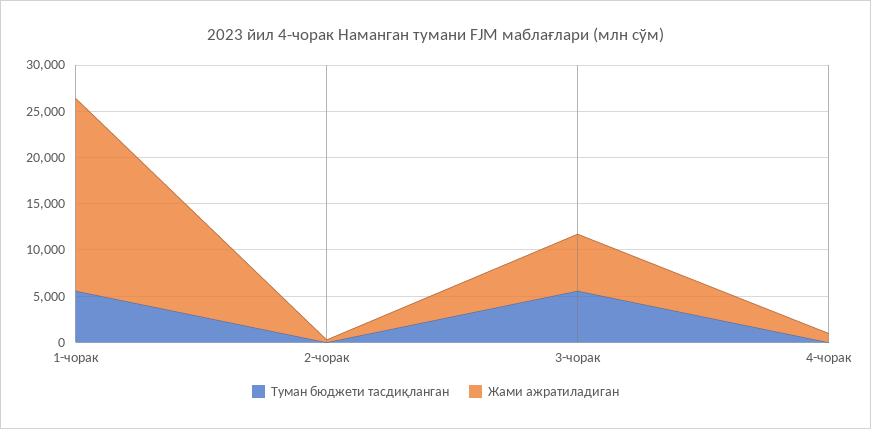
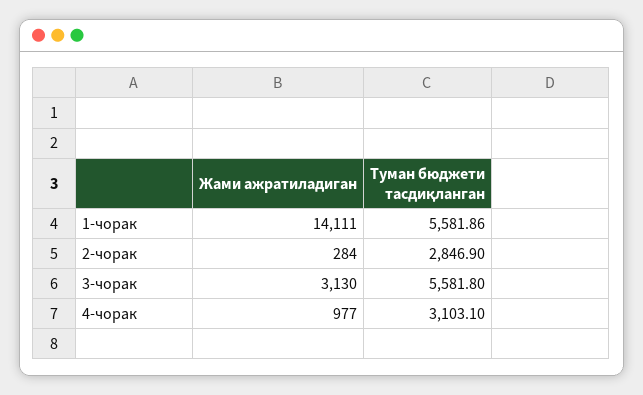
  {
    "Туман бюджети тасдиқланган": {
      "1-чорак": 5581.86,
-     "2-чорак": 0,
+     "2-чорак": 2846.9,
      "3-чорак": 5581.8,
-     "4-чорак": 0
+     "4-чорак": 3103.1
    },
    "Жами ажратиладиган": {
-     "1-чорак": 21000,
+     "1-чорак": 14111,
      "2-чорак": 284,
-     "3-чорак": 6000,
+     "3-чорак": 3130,
      "4-чорак": 977
    }
  }

